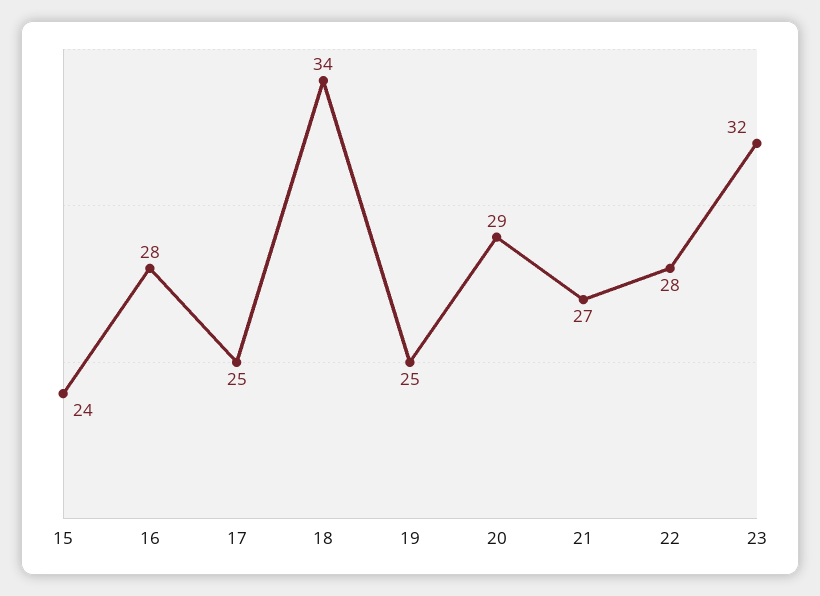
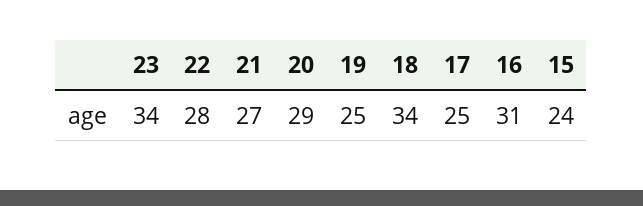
  {
    "15": 24,
-   "16": 28,
+   "16": 31,
    "17": 25,
    "18": 34,
    "19": 25,
    "20": 29,
    "21": 27,
    "22": 28,
-   "23": 32
+   "23": 34
  }

